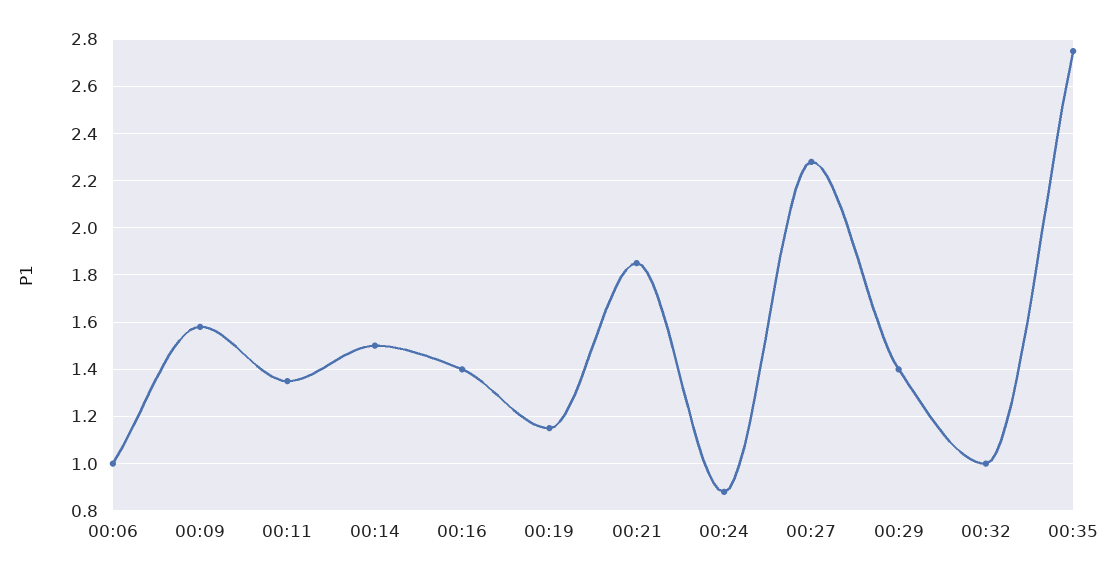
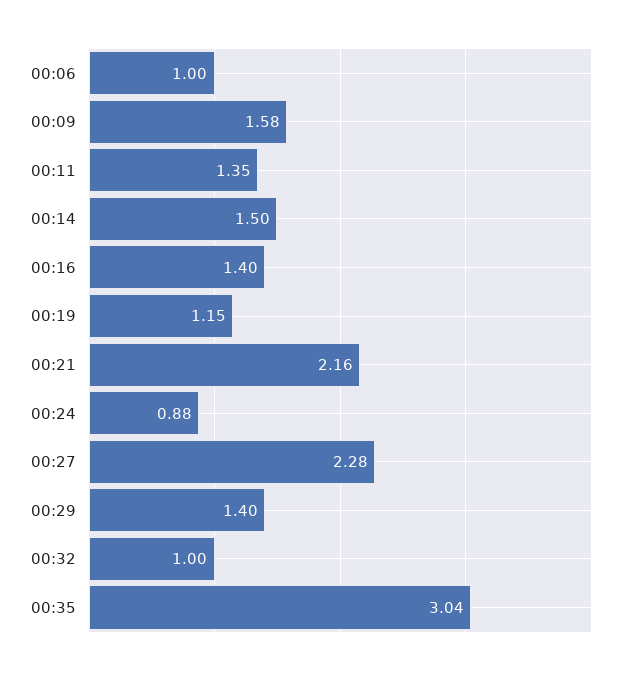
  {
    "00:06": 1,
    "00:09": 1.58,
    "00:11": 1.35,
    "00:14": 1.5,
    "00:16": 1.4,
    "00:19": 1.15,
-   "00:21": 1.85,
+   "00:21": 2.16,
    "00:24": 0.88,
    "00:27": 2.28,
    "00:29": 1.4,
    "00:32": 1,
-   "00:35": 2.75
+   "00:35": 3.04
  }

